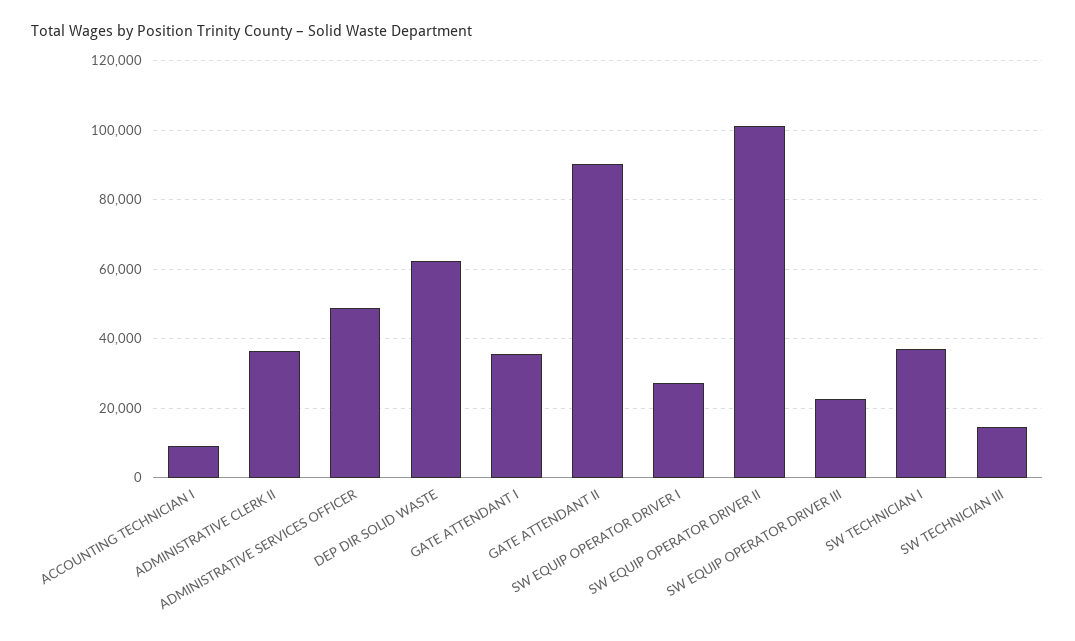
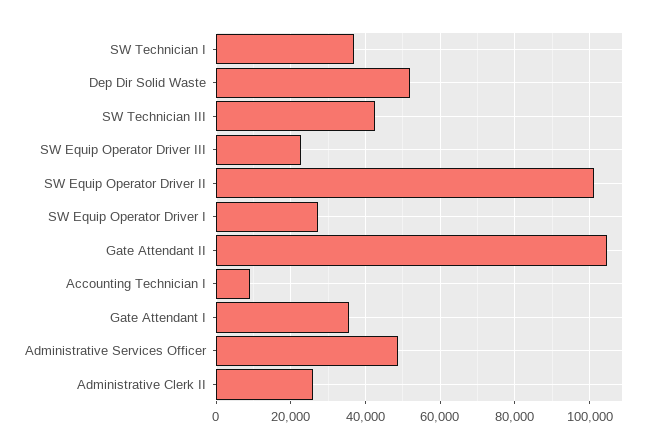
  {
    "ACCOUNTING TECHNICIAN I": 8000,
-   "ADMINISTRATIVE CLERK II": 36000,
+   "ADMINISTRATIVE CLERK II": 26000,
    "ADMINISTRATIVE SERVICES OFFICER": 48000,
-   "DEP DIR SOLID WASTE": 62000,
+   "DEP DIR SOLID WASTE": 52000,
    "GATE ATTENDANT I": 36000,
-   "GATE ATTENDANT II": 90000,
+   "GATE ATTENDANT II": 104000,
    "SW EQUIP OPERATOR DRIVER I": 28000,
    "SW EQUIP OPERATOR DRIVER II": 102000,
    "SW EQUIP OPERATOR DRIVER III": 22000,
    "SW TECHNICIAN I": 36000,
-   "SW TECHNICIAN III": 14000
+   "SW TECHNICIAN III": 42000
  }

